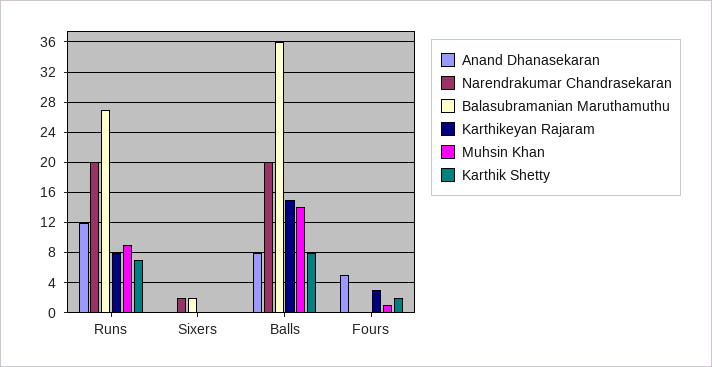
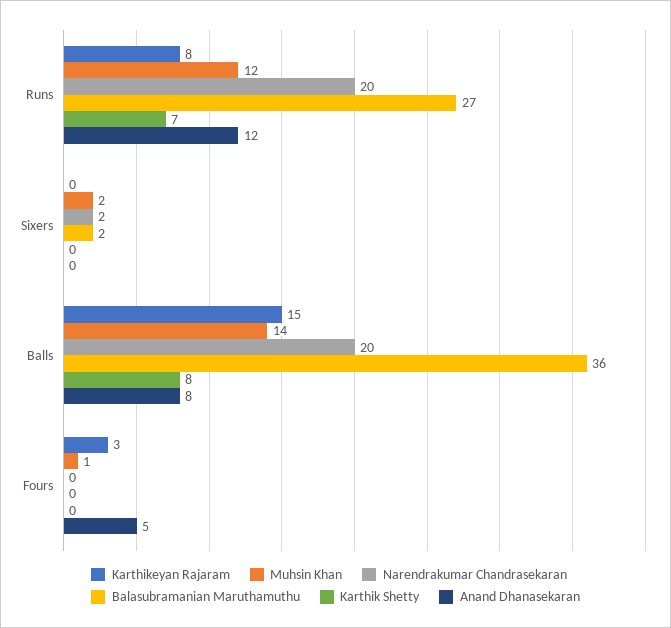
  {
    "Anand Dhanasekaran": {
      "Runs": 12,
      "Sixers": 0,
      "Balls": 8,
      "Fours": 5
    },
    "Narendrakumar Chandrasekaran": {
      "Runs": 20,
      "Sixers": 2,
      "Balls": 20,
      "Fours": 0
    },
    "Balasubramanian Maruthamuthu": {
      "Runs": 27,
      "Sixers": 2,
      "Balls": 36,
      "Fours": 0
    },
    "Karthikeyan Rajaram": {
      "Runs": 8,
      "Sixers": 0,
      "Balls": 15,
      "Fours": 3
    },
    "Muhsin Khan": {
-     "Runs": 9,
+     "Runs": 12,
-     "Sixers": 0,
+     "Sixers": 2,
      "Balls": 14,
      "Fours": 1
    },
    "Karthik Shetty": {
      "Runs": 7,
      "Sixers": 0,
      "Balls": 8,
-     "Fours": 2
+     "Fours": 0
    }
  }

